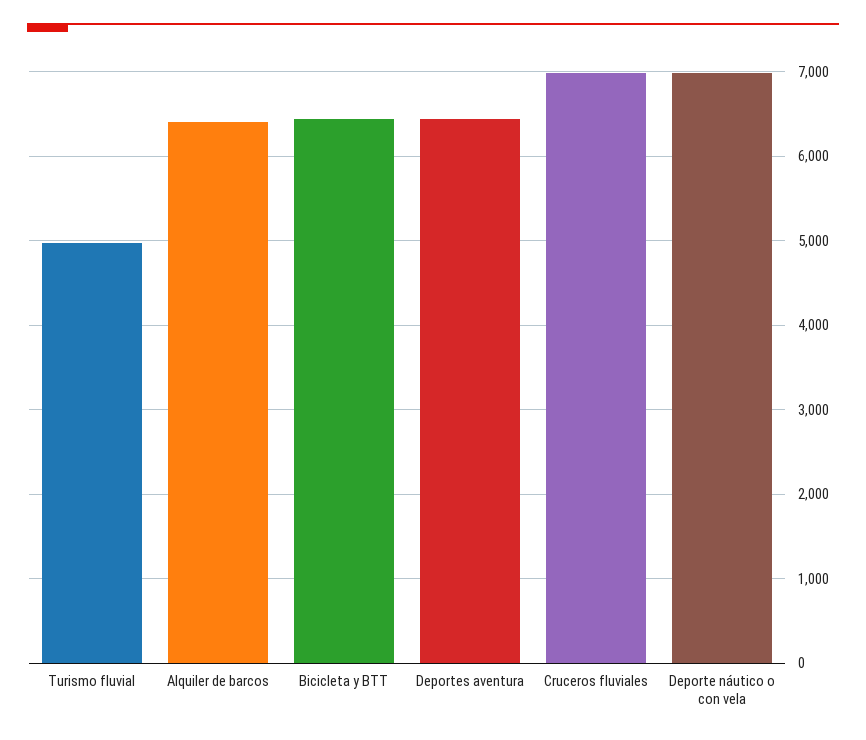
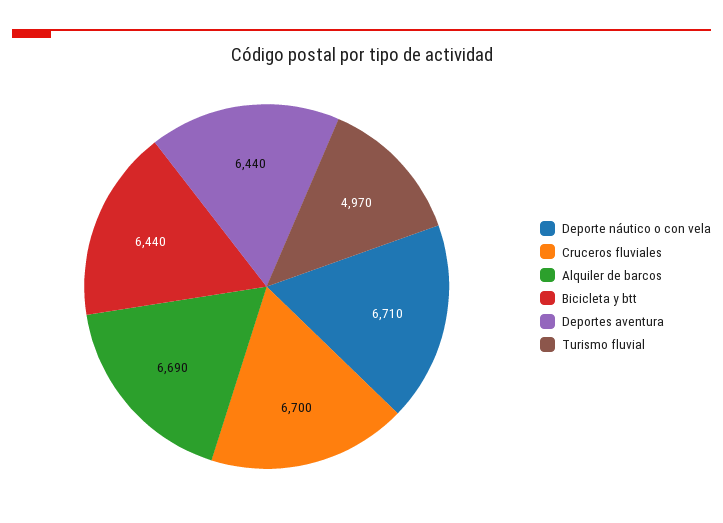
  {
    "Turismo fluvial": 4970,
-   "Alquiler de barcos": 6400,
+   "Alquiler de barcos": 6690,
    "Bicicleta y BTT": 6440,
    "Deportes aventura": 6440,
-   "Cruceros fluviales": 7000,
+   "Cruceros fluviales": 6700,
-   "Deporte náutico o con vela": 7000
+   "Deporte náutico o con vela": 6710
  }

